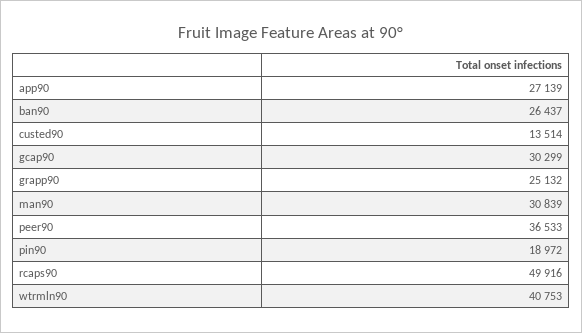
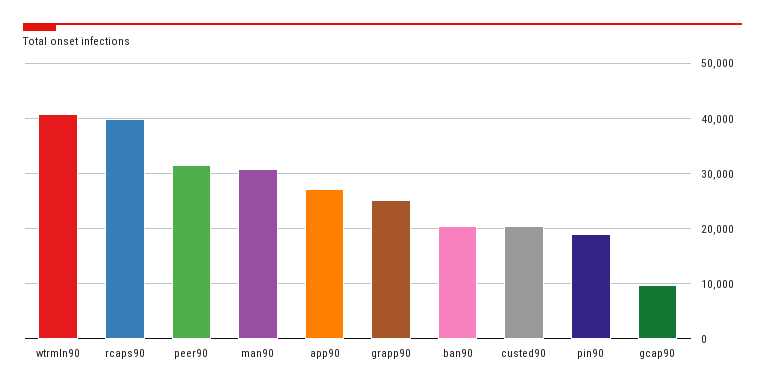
  {
    "app90": 27139,
-   "ban90": 26437,
+   "ban90": 20000,
-   "custed90": 13514,
+   "custed90": 20000,
-   "gcap90": 30299,
+   "gcap90": 10000,
    "grapp90": 25132,
    "man90": 30839,
-   "peer90": 36533,
+   "peer90": 32000,
    "pin90": 18972,
-   "rcaps90": 49916,
+   "rcaps90": 40000,
    "wtrmln90": 40753
  }

